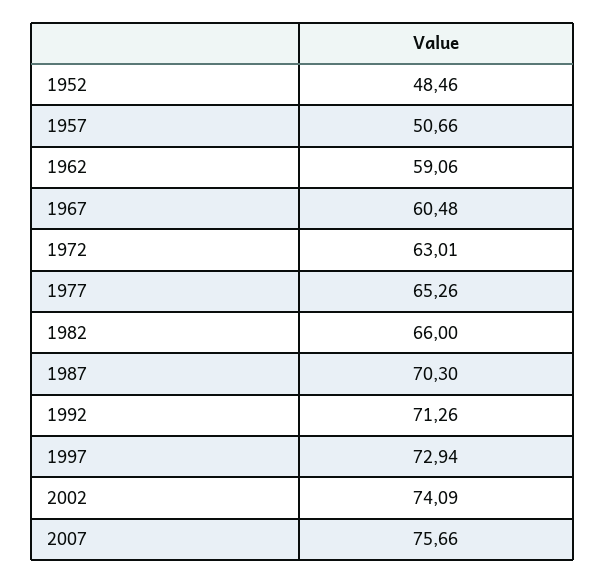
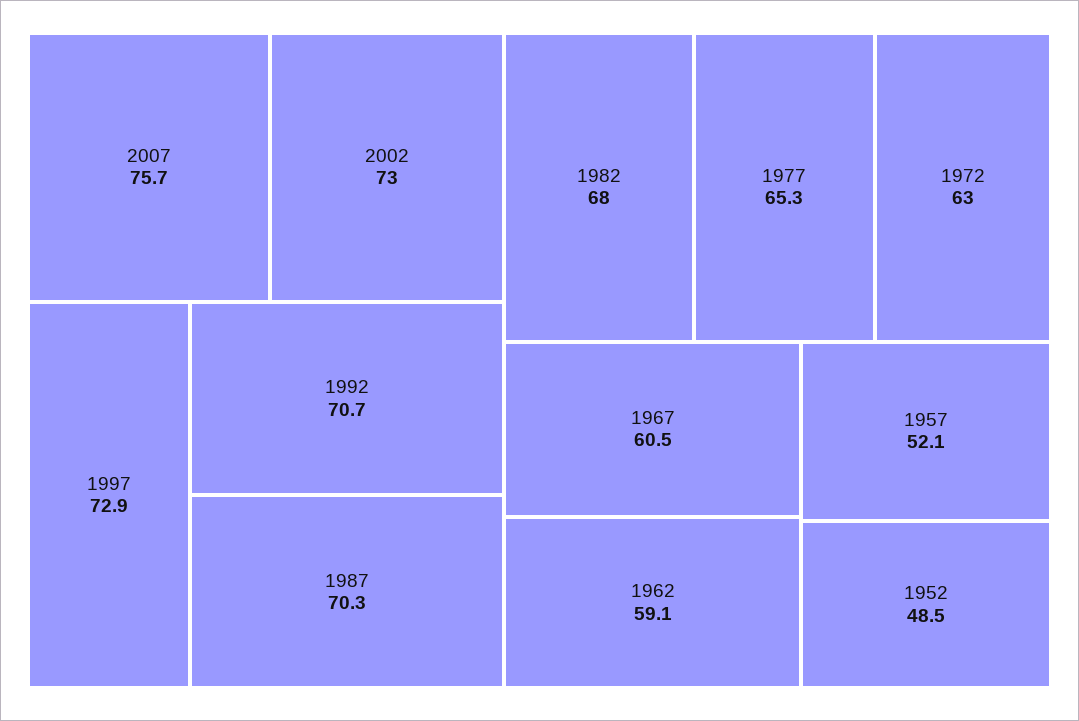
  {
    "1952": 48.46,
-   "1957": 50.66,
+   "1957": 52.1,
    "1962": 59.06,
    "1967": 60.48,
    "1972": 63.01,
    "1977": 65.26,
-   "1982": 66,
+   "1982": 68,
    "1987": 70.3,
-   "1992": 71.26,
+   "1992": 70.7,
    "1997": 72.94,
-   "2002": 74.09,
+   "2002": 73,
    "2007": 75.66
  }

